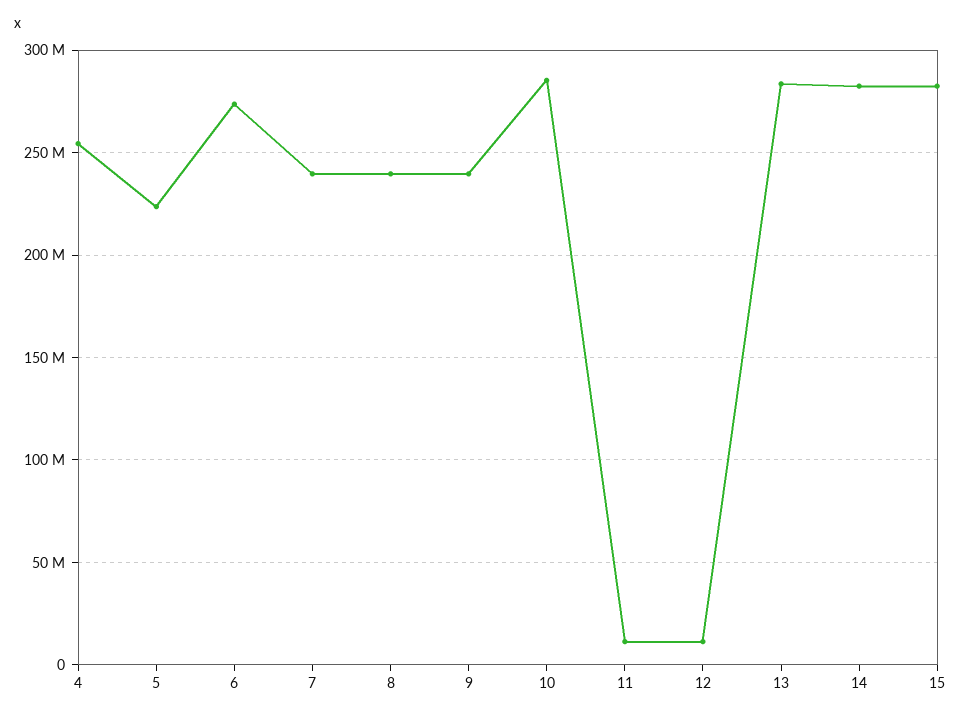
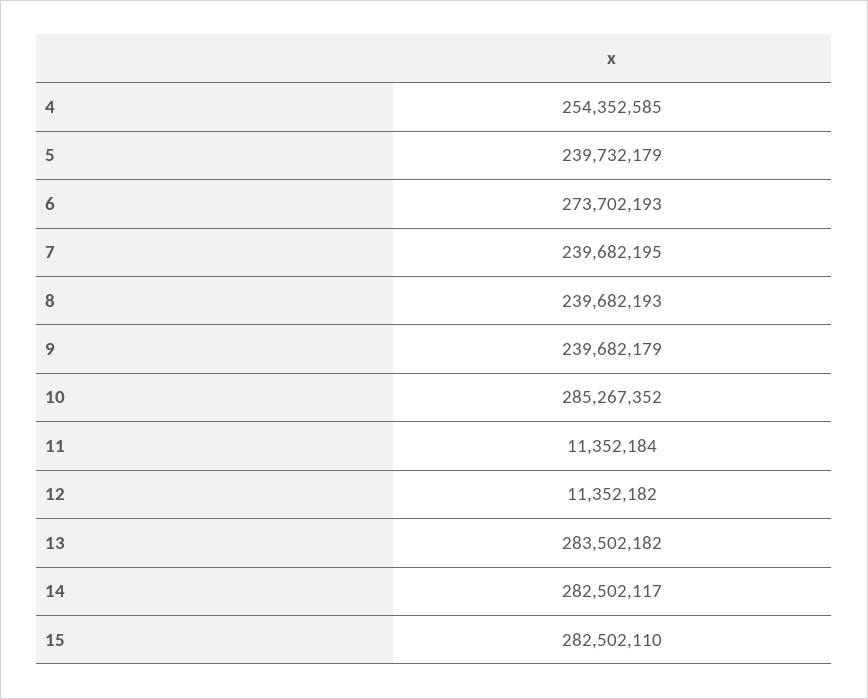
  {
    "4": 254352585,
-   "5": 225000000,
+   "5": 239732179,
    "6": 273702193,
    "7": 239682195,
    "8": 239682193,
    "9": 239682179,
    "10": 285267352,
    "11": 11352184,
    "12": 11352182,
    "13": 283502182,
    "14": 282502117,
    "15": 282502110
  }

